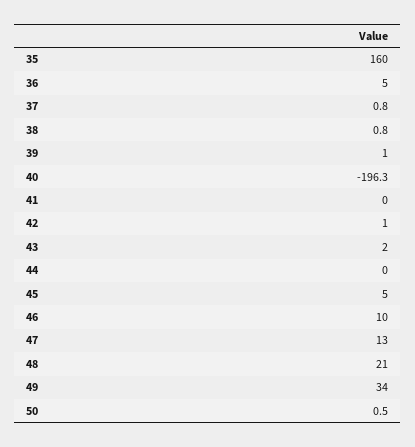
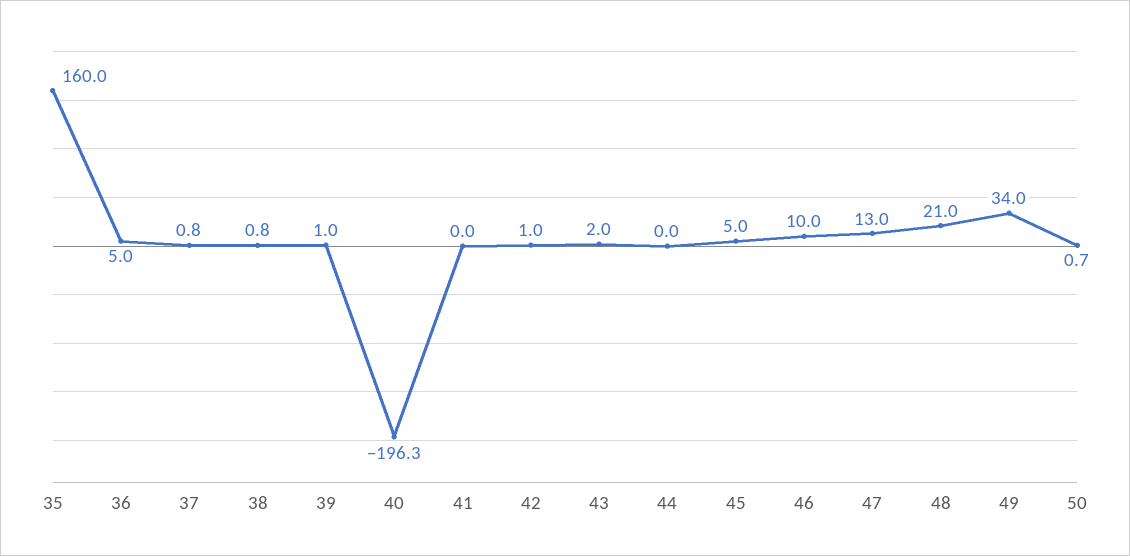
  {
    "35": 160,
    "36": 5,
    "37": 0.8,
    "38": 0.8,
    "39": 1,
    "40": -196.3,
    "41": 0,
    "42": 1,
    "43": 2,
    "44": 0,
    "45": 5,
    "46": 10,
    "47": 13,
    "48": 21,
    "49": 34,
-   "50": 0.5
+   "50": 0.7
  }

